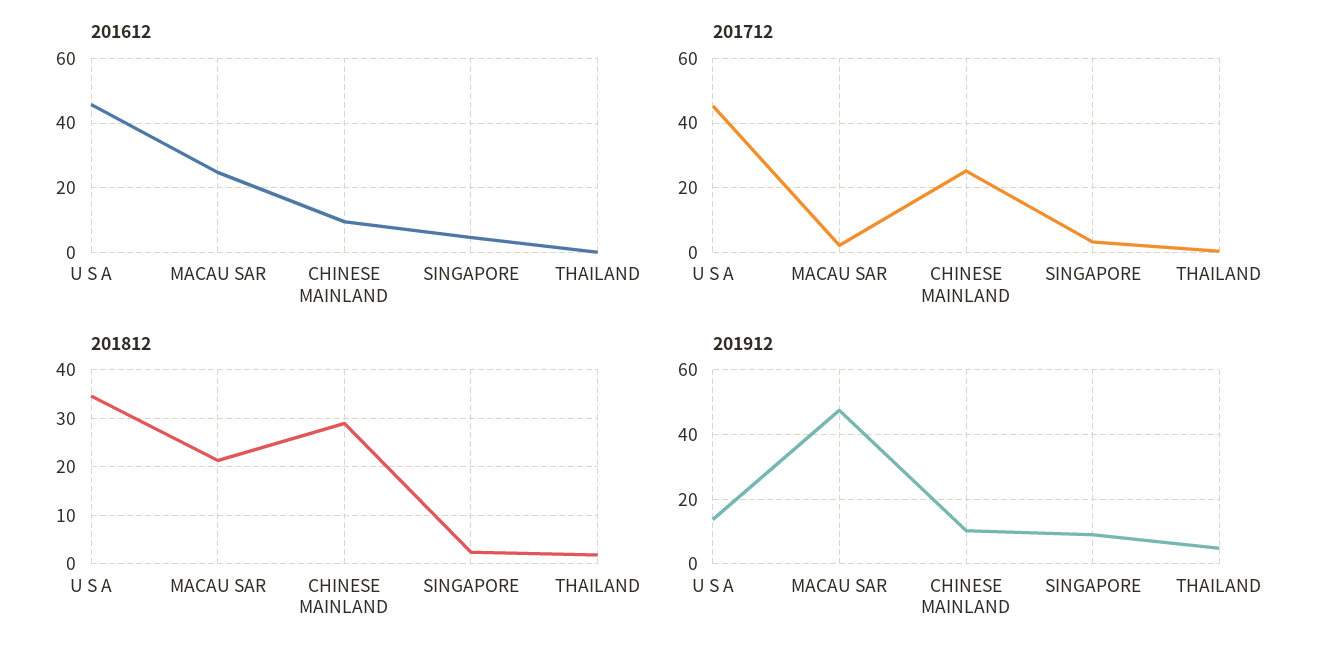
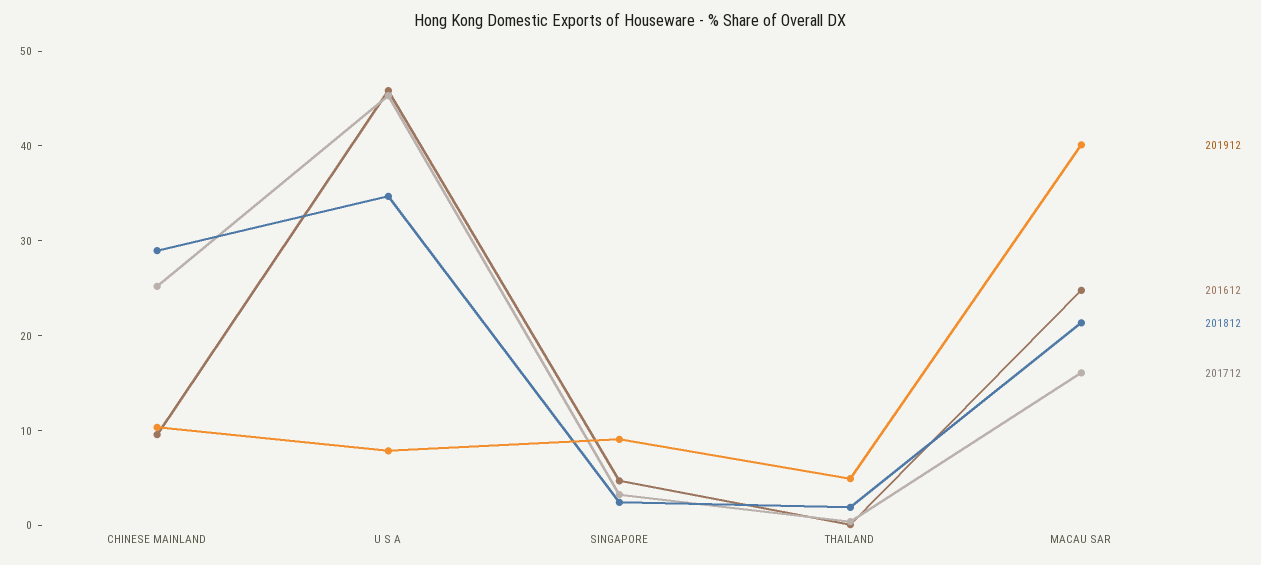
  {
    "201612": {
      "U S A": 46,
      "MACAU SAR": 24,
      "CHINESE MAINLAND": 10,
      "SINGAPORE": 4,
      "THAILAND": 0
    },
    "201712": {
      "U S A": 46,
-     "MACAU SAR": 2,
+     "MACAU SAR": 16,
      "CHINESE MAINLAND": 26,
      "SINGAPORE": 4,
      "THAILAND": 0
    },
    "201812": {
      "U S A": 34,
      "MACAU SAR": 22,
      "CHINESE MAINLAND": 28,
      "SINGAPORE": 2,
      "THAILAND": 2
    },
    "201912": {
-     "U S A": 14,
+     "U S A": 8,
-     "MACAU SAR": 48,
+     "MACAU SAR": 40,
      "CHINESE MAINLAND": 10,
      "SINGAPORE": 10,
      "THAILAND": 4
    }
  }

